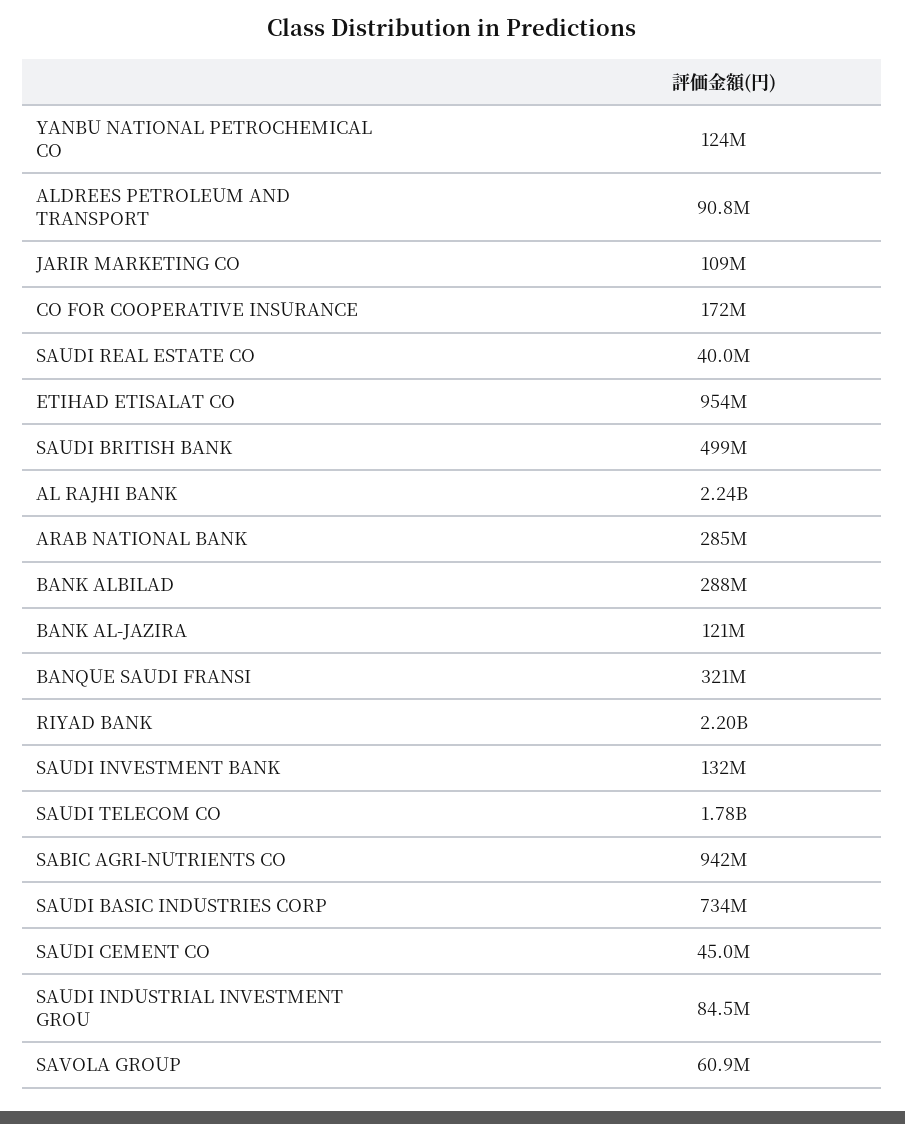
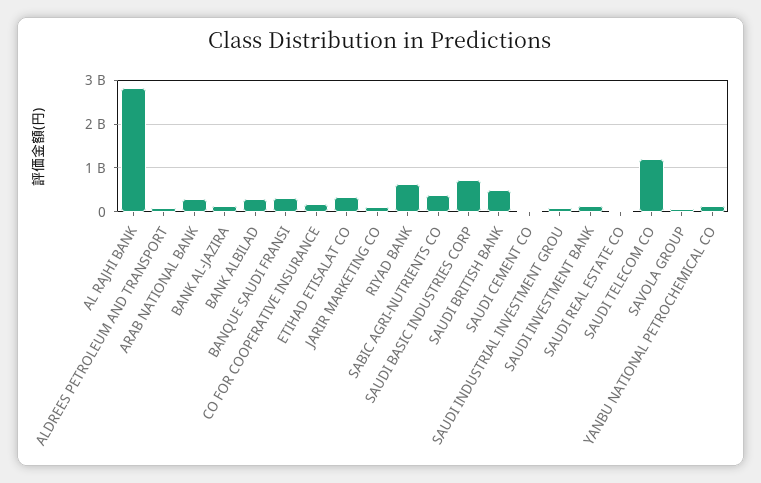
  {
    "YANBU NATIONAL PETROCHEMICAL CO": 124000000,
    "ALDREES PETROLEUM AND TRANSPORT": 90800000,
    "JARIR MARKETING CO": 109000000,
    "CO FOR COOPERATIVE INSURANCE": 172000000,
    "SAUDI REAL ESTATE CO": 40000000,
-   "ETIHAD ETISALAT CO": 954000000,
+   "ETIHAD ETISALAT CO": 400000000,
    "SAUDI BRITISH BANK": 499000000,
-   "AL RAJHI BANK": 2240000000,
+   "AL RAJHI BANK": 2800000000,
    "ARAB NATIONAL BANK": 285000000,
    "BANK ALBILAD": 288000000,
    "BANK AL-JAZIRA": 121000000,
    "BANQUE SAUDI FRANSI": 321000000,
-   "RIYAD BANK": 2200000000,
+   "RIYAD BANK": 600000000,
    "SAUDI INVESTMENT BANK": 132000000,
-   "SAUDI TELECOM CO": 1780000000,
+   "SAUDI TELECOM CO": 1200000000,
-   "SABIC AGRI-NUTRIENTS CO": 942000000,
+   "SABIC AGRI-NUTRIENTS CO": 400000000,
    "SAUDI BASIC INDUSTRIES CORP": 734000000,
    "SAUDI CEMENT CO": 45000000,
    "SAUDI INDUSTRIAL INVESTMENT GROU": 84500000,
    "SAVOLA GROUP": 60900000
  }

